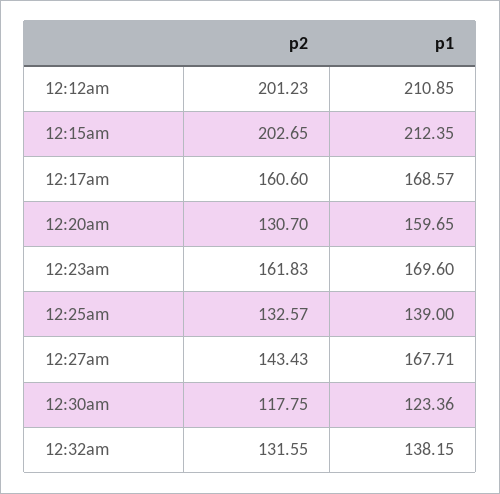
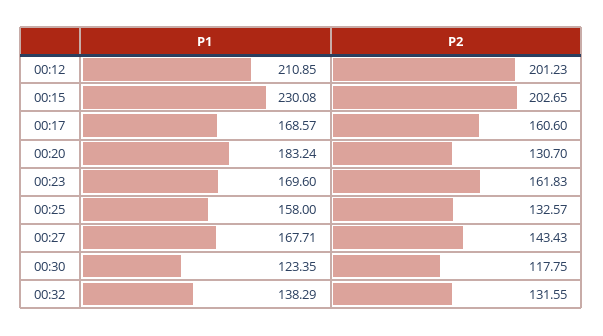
  {
    "p2": {
      "12:12am": 201.23,
      "12:15am": 202.65,
      "12:17am": 160.6,
      "12:20am": 130.7,
      "12:23am": 161.83,
      "12:25am": 132.57,
      "12:27am": 143.43,
      "12:30am": 117.75,
      "12:32am": 131.55
    },
    "p1": {
      "12:12am": 210.85,
-     "12:15am": 212.35,
+     "12:15am": 230.08,
      "12:17am": 168.57,
-     "12:20am": 159.65,
+     "12:20am": 183.24,
      "12:23am": 169.6,
-     "12:25am": 139,
+     "12:25am": 158,
      "12:27am": 167.71,
-     "12:30am": 123.36,
+     "12:30am": 123.35,
-     "12:32am": 138.15
+     "12:32am": 138.29
    }
  }

